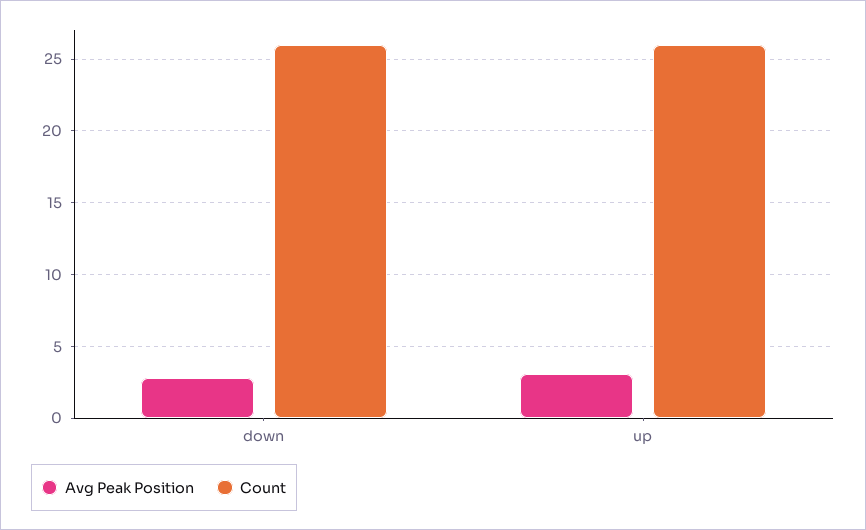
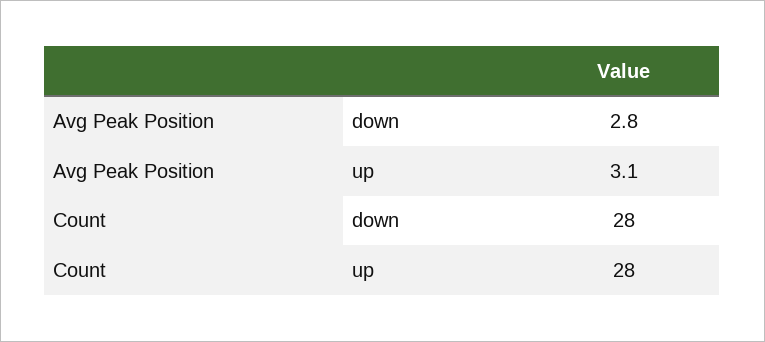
  {
    "Avg Peak Position": {
      "down": 2.8,
      "up": 3.1
    },
    "Count": {
-     "down": 26,
+     "down": 28,
-     "up": 26
+     "up": 28
    }
  }

